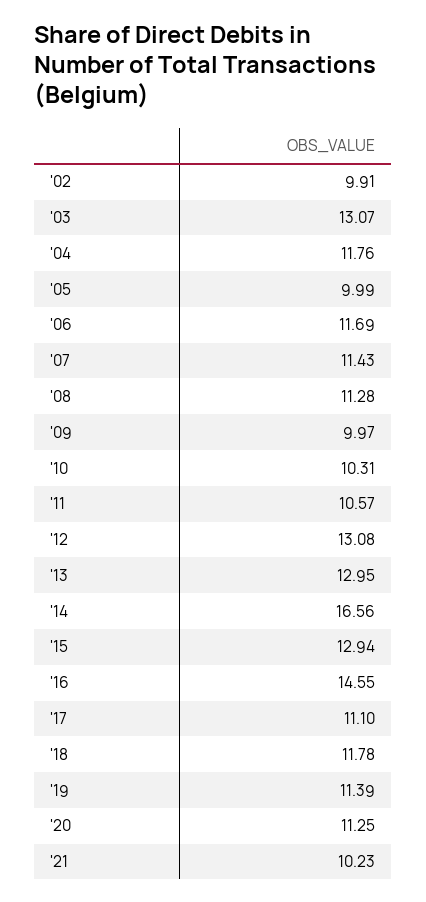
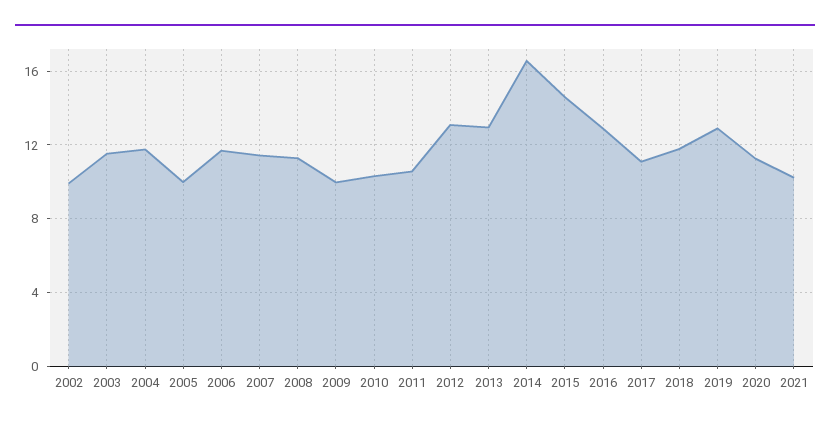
  {
    "'02": 9.91,
-   "'03": 13.07,
+   "'03": 11.5,
    "'04": 11.76,
    "'05": 9.99,
    "'06": 11.69,
    "'07": 11.43,
    "'08": 11.28,
    "'09": 9.97,
    "'10": 10.31,
    "'11": 10.57,
    "'12": 13.08,
    "'13": 12.95,
    "'14": 16.56,
-   "'15": 12.94,
+   "'15": 14.5,
-   "'16": 14.55,
+   "'16": 13,
    "'17": 11.1,
    "'18": 11.78,
-   "'19": 11.39,
+   "'19": 13,
    "'20": 11.25,
    "'21": 10.23
  }

